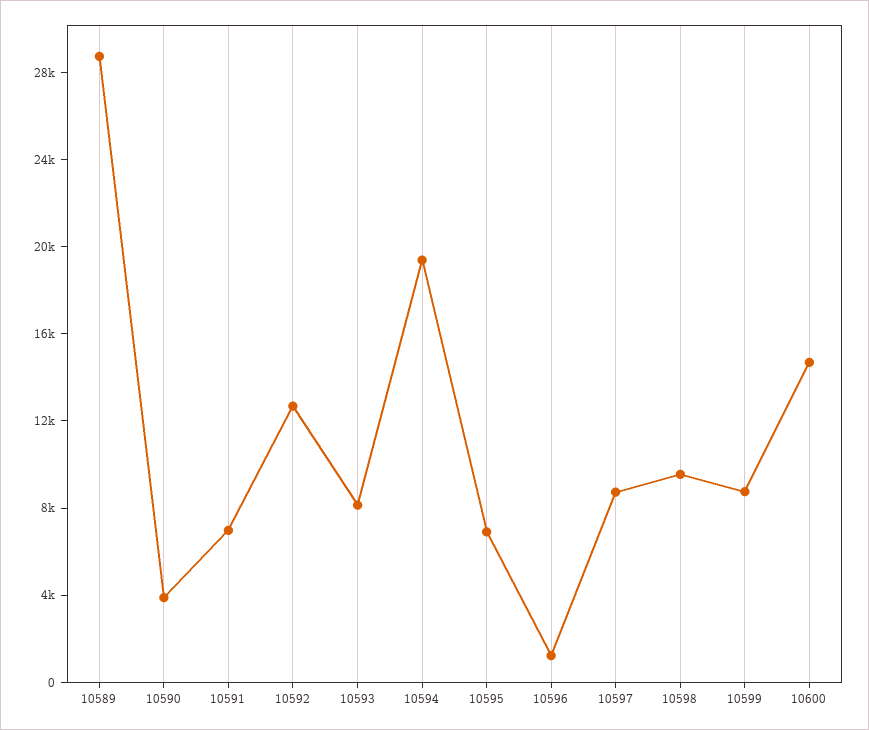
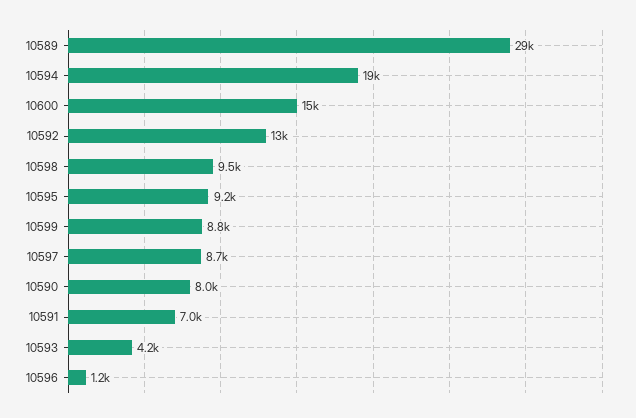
  {
    "10589": 29000,
-   "10590": 4000,
+   "10590": 8000,
    "10591": 7000,
    "10592": 13000,
-   "10593": 8000,
+   "10593": 4200,
    "10594": 19000,
-   "10595": 7000,
+   "10595": 9200,
    "10596": 1200,
    "10597": 8700,
    "10598": 9500,
    "10599": 8800,
    "10600": 15000
  }

